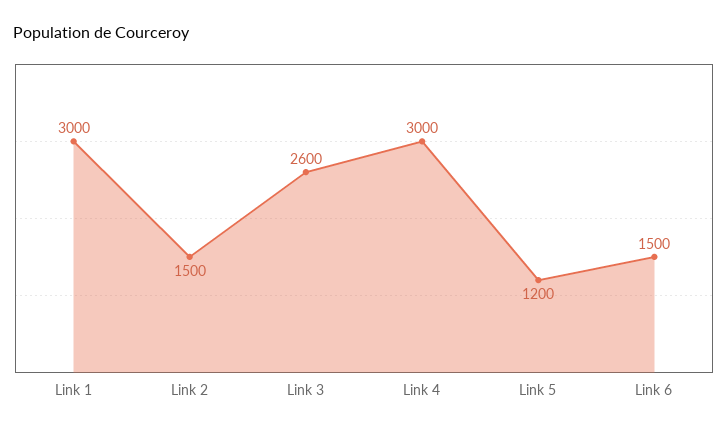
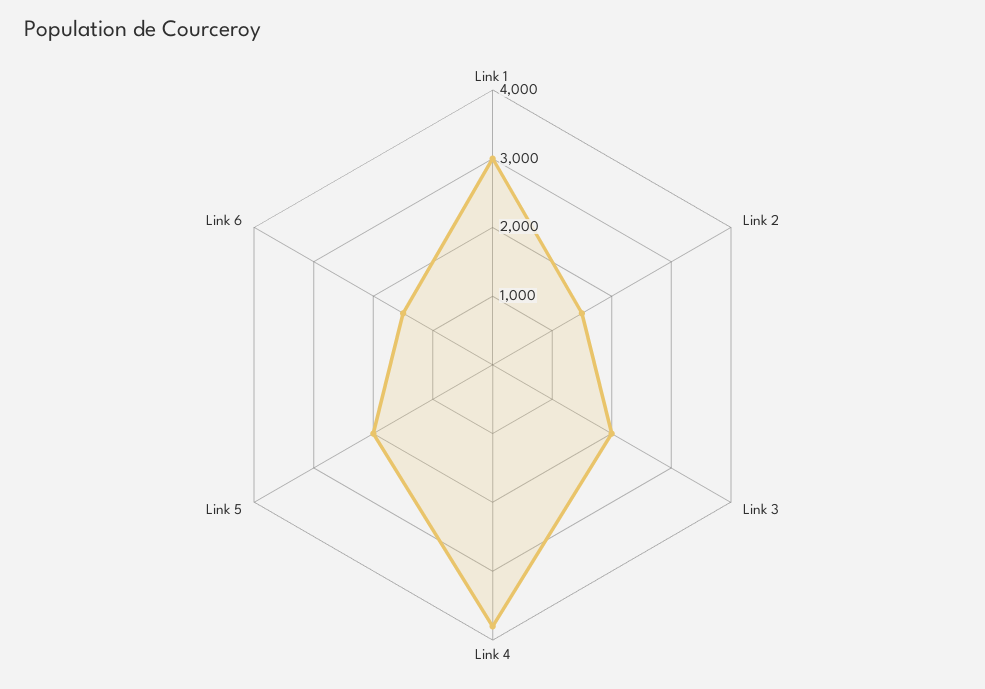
  {
    "Link 1": 3000,
    "Link 2": 1500,
-   "Link 3": 2600,
+   "Link 3": 2000,
-   "Link 4": 3000,
+   "Link 4": 3800,
-   "Link 5": 1200,
+   "Link 5": 2000,
    "Link 6": 1500
  }

